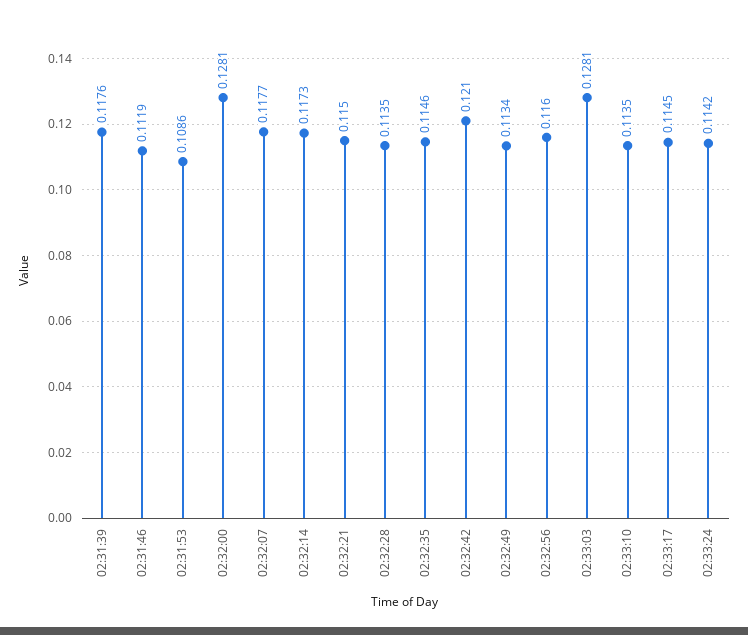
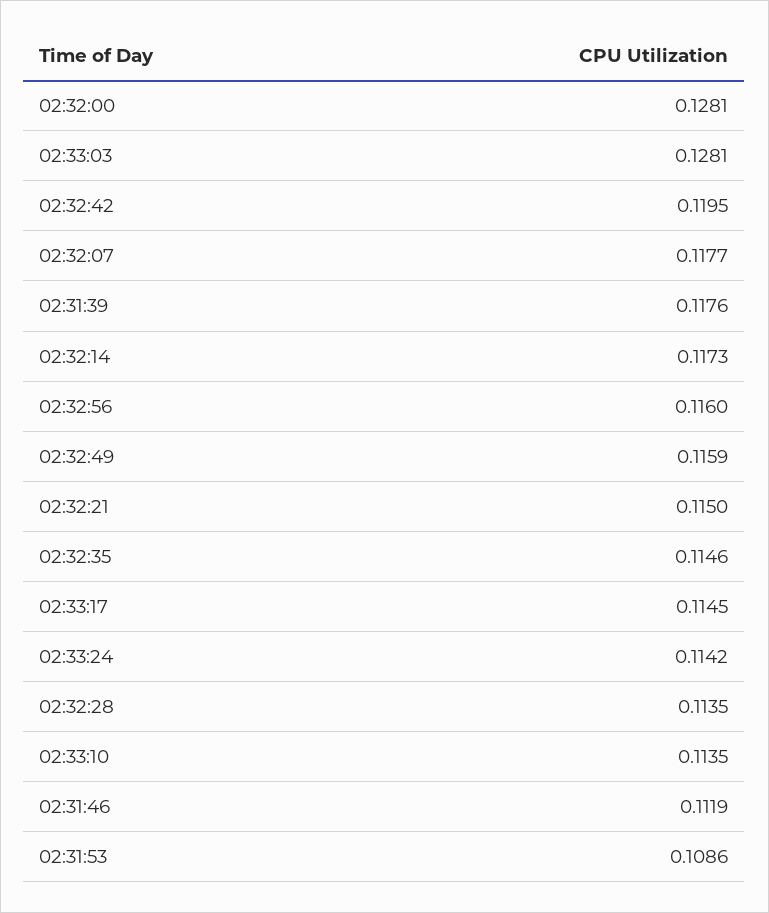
  {
    "02:31:39": 0.1176,
    "02:31:46": 0.1119,
    "02:31:53": 0.1086,
    "02:32:00": 0.1281,
    "02:32:07": 0.1177,
    "02:32:14": 0.1173,
    "02:32:21": 0.115,
    "02:32:28": 0.1135,
    "02:32:35": 0.1146,
-   "02:32:42": 0.121,
+   "02:32:42": 0.1195,
-   "02:32:49": 0.1134,
+   "02:32:49": 0.1159,
    "02:32:56": 0.116,
    "02:33:03": 0.1281,
    "02:33:10": 0.1135,
    "02:33:17": 0.1145,
    "02:33:24": 0.1142
  }

